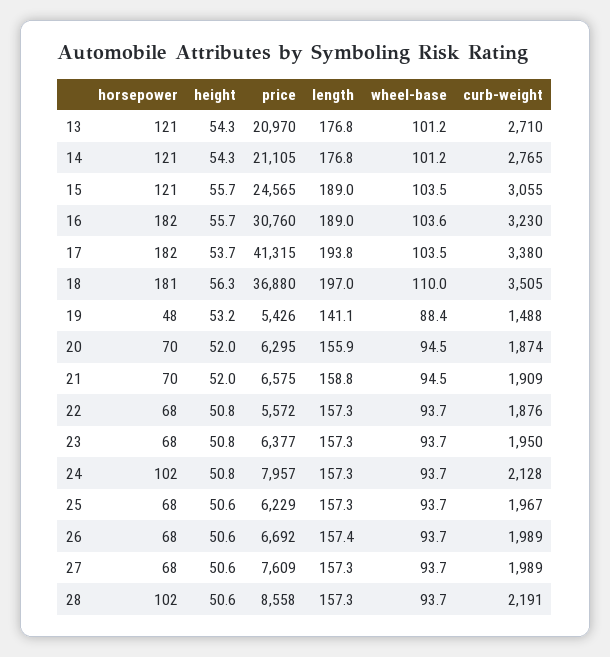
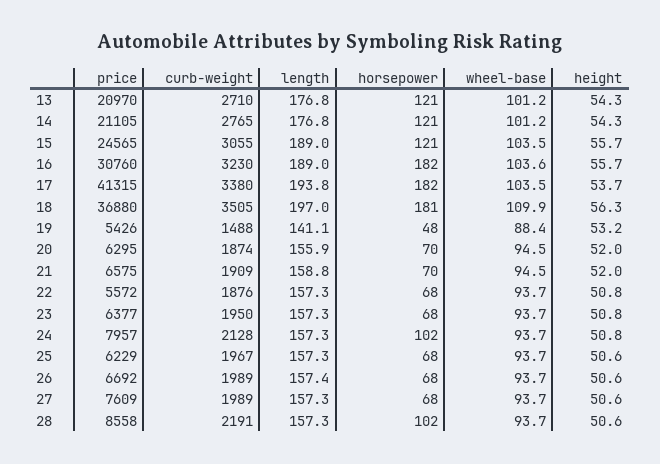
  {
    "horsepower": {
      "13": 121,
      "14": 121,
      "15": 121,
      "16": 182,
      "17": 182,
      "18": 181,
      "19": 48,
      "20": 70,
      "21": 70,
      "22": 68,
      "23": 68,
      "24": 102,
      "25": 68,
      "26": 68,
      "27": 68,
      "28": 102
    },
    "height": {
      "13": 54.3,
      "14": 54.3,
      "15": 55.7,
      "16": 55.7,
      "17": 53.7,
      "18": 56.3,
      "19": 53.2,
      "20": 52,
      "21": 52,
      "22": 50.8,
      "23": 50.8,
      "24": 50.8,
      "25": 50.6,
      "26": 50.6,
      "27": 50.6,
      "28": 50.6
    },
    "price": {
      "13": 20970,
      "14": 21105,
      "15": 24565,
      "16": 30760,
      "17": 41315,
      "18": 36880,
      "19": 5426,
      "20": 6295,
      "21": 6575,
      "22": 5572,
      "23": 6377,
      "24": 7957,
      "25": 6229,
      "26": 6692,
      "27": 7609,
      "28": 8558
    },
    "length": {
      "13": 176.8,
      "14": 176.8,
      "15": 189,
      "16": 189,
      "17": 193.8,
      "18": 197,
      "19": 141.1,
      "20": 155.9,
      "21": 158.8,
      "22": 157.3,
      "23": 157.3,
      "24": 157.3,
      "25": 157.3,
      "26": 157.4,
      "27": 157.3,
      "28": 157.3
    },
    "wheel-base": {
      "13": 101.2,
      "14": 101.2,
      "15": 103.5,
      "16": 103.6,
      "17": 103.5,
-     "18": 110,
+     "18": 109.9,
      "19": 88.4,
      "20": 94.5,
      "21": 94.5,
      "22": 93.7,
      "23": 93.7,
      "24": 93.7,
      "25": 93.7,
      "26": 93.7,
      "27": 93.7,
      "28": 93.7
    },
    "curb-weight": {
      "13": 2710,
      "14": 2765,
      "15": 3055,
      "16": 3230,
      "17": 3380,
      "18": 3505,
      "19": 1488,
      "20": 1874,
      "21": 1909,
      "22": 1876,
      "23": 1950,
      "24": 2128,
      "25": 1967,
      "26": 1989,
      "27": 1989,
      "28": 2191
    }
  }

